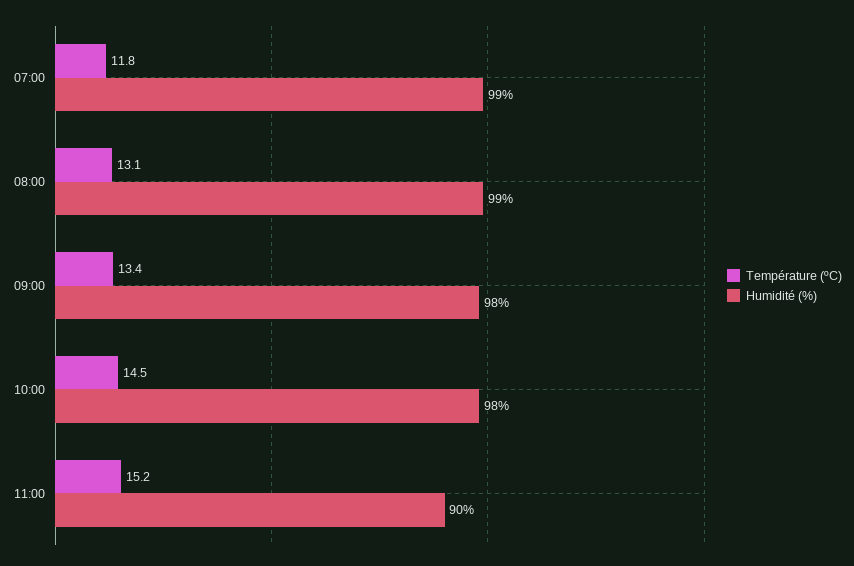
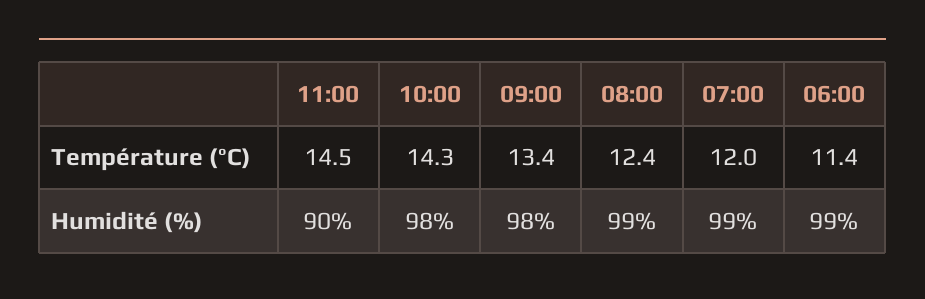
  {
    "Température (ºC)": {
-     "07:00": 11.8,
+     "07:00": 12,
-     "08:00": 13.1,
+     "08:00": 12.4,
      "09:00": 13.4,
-     "10:00": 14.5,
+     "10:00": 14.3,
-     "11:00": 15.2
+     "11:00": 14.5,
+     "06:00": 11.4
    },
    "Humidité (%)": {
      "07:00": 99,
      "08:00": 99,
      "09:00": 98,
      "10:00": 98,
-     "11:00": 90
+     "11:00": 90,
+     "06:00": 99
    }
  }

